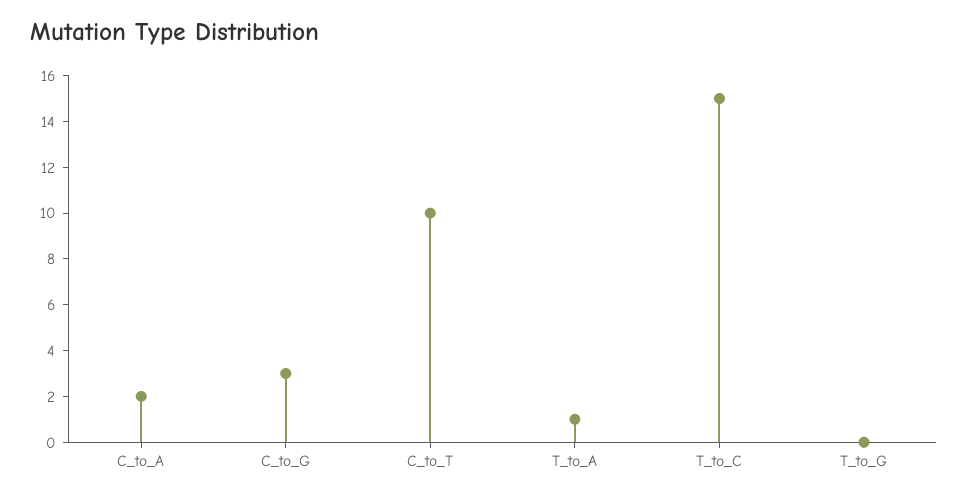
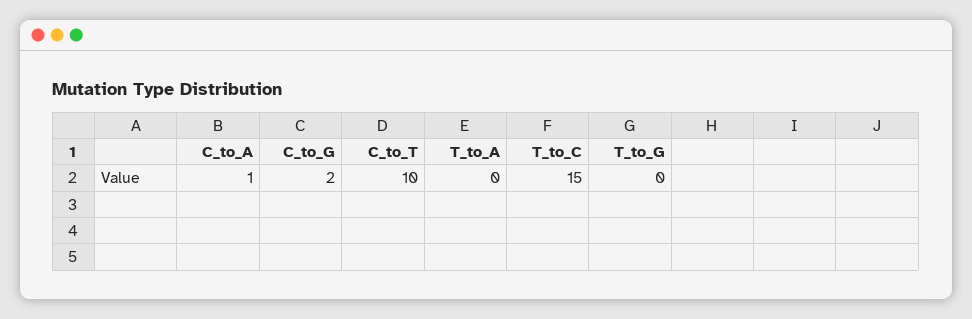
  {
-   "C_to_A": 2,
+   "C_to_A": 1,
-   "C_to_G": 3,
+   "C_to_G": 2,
    "C_to_T": 10,
-   "T_to_A": 1,
+   "T_to_A": 0,
    "T_to_C": 15,
    "T_to_G": 0
  }

